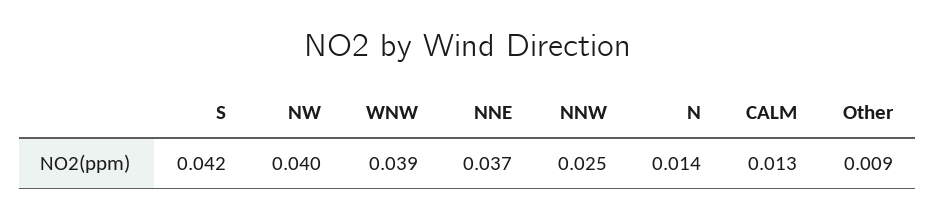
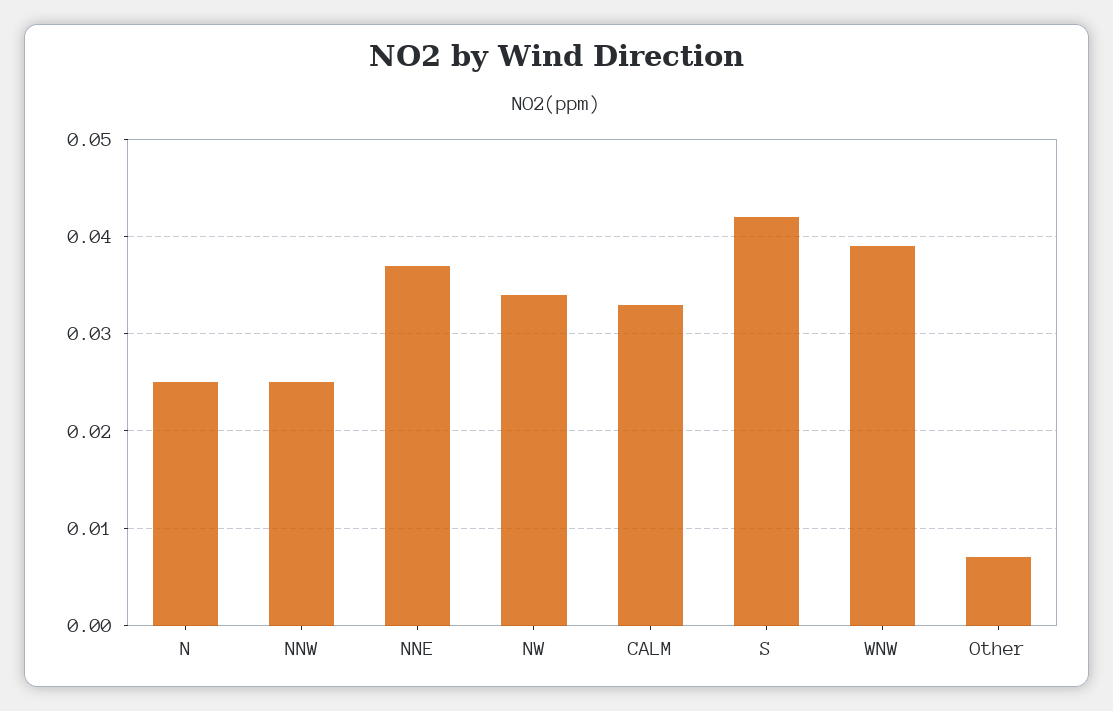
  {
    "S": 0.042,
-   "NW": 0.04,
+   "NW": 0.034,
    "WNW": 0.039,
    "NNE": 0.037,
    "NNW": 0.025,
-   "N": 0.014,
+   "N": 0.025,
-   "CALM": 0.013,
+   "CALM": 0.033,
-   "Other": 0.009
+   "Other": 0.007
  }

